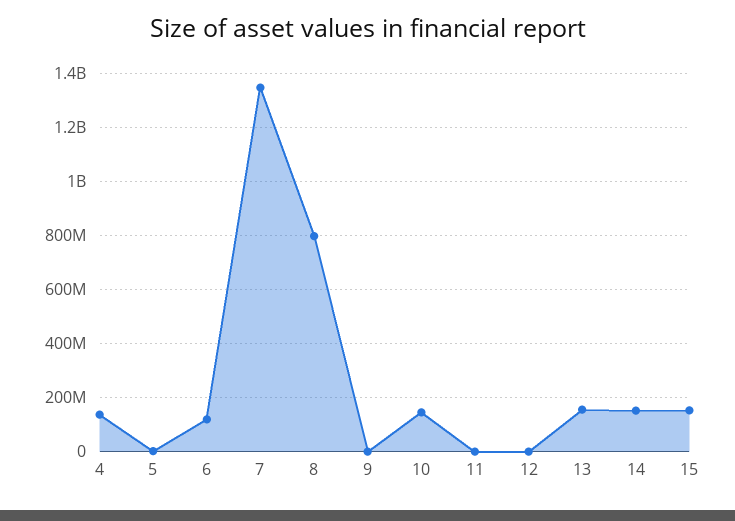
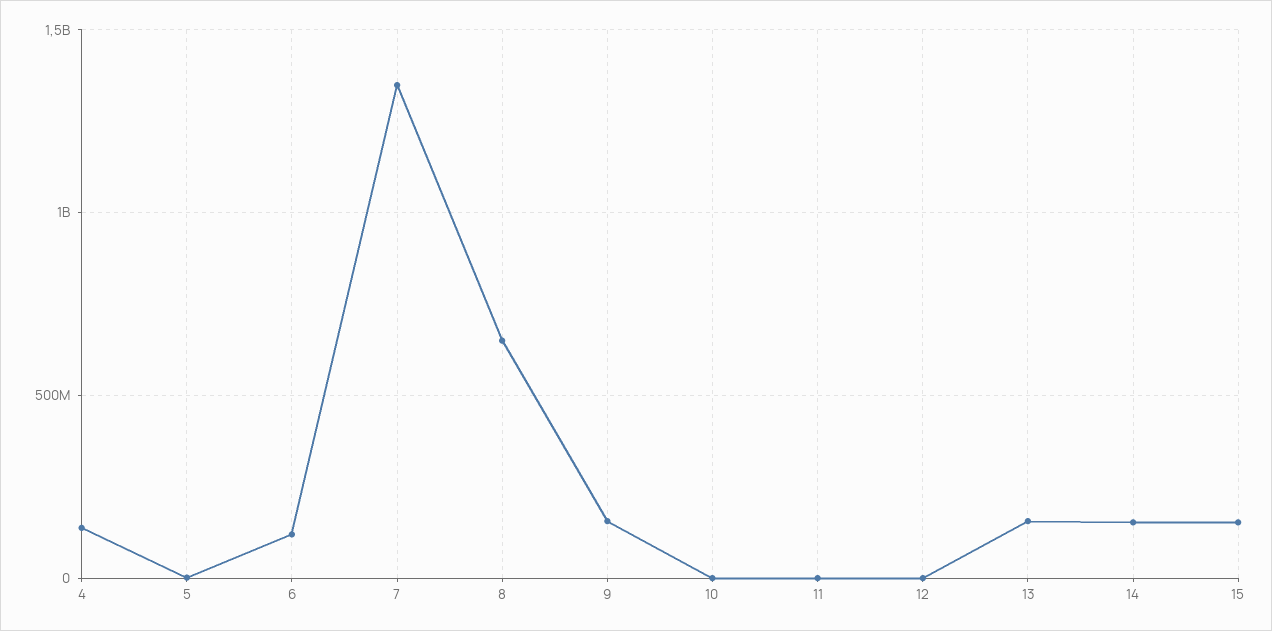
  {
    "4": 125000000,
    "5": 0,
    "6": 125000000,
    "7": 1350000000,
-   "8": 800000000,
+   "8": 650000000,
-   "9": 0,
+   "9": 150000000,
-   "10": 150000000,
+   "10": 0,
    "11": 0,
    "12": 0,
    "13": 150000000,
    "14": 150000000,
    "15": 150000000
  }

